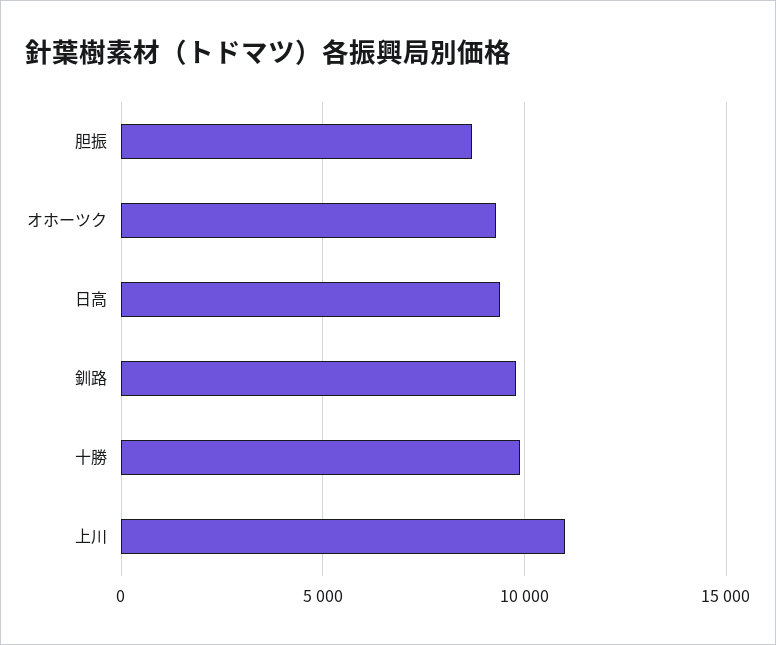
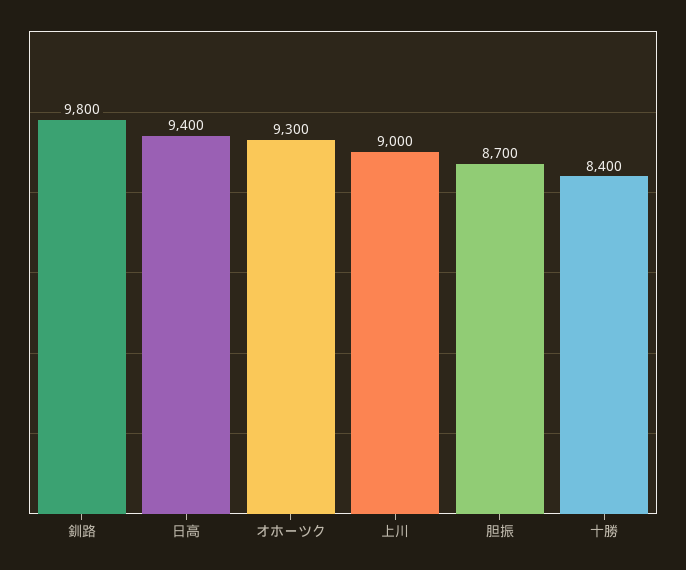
  {
    "胆振": 8700,
    "オホーツク": 9300,
    "日高": 9400,
    "釧路": 9800,
-   "十勝": 10000,
+   "十勝": 8400,
-   "上川": 11000
+   "上川": 9000
  }

